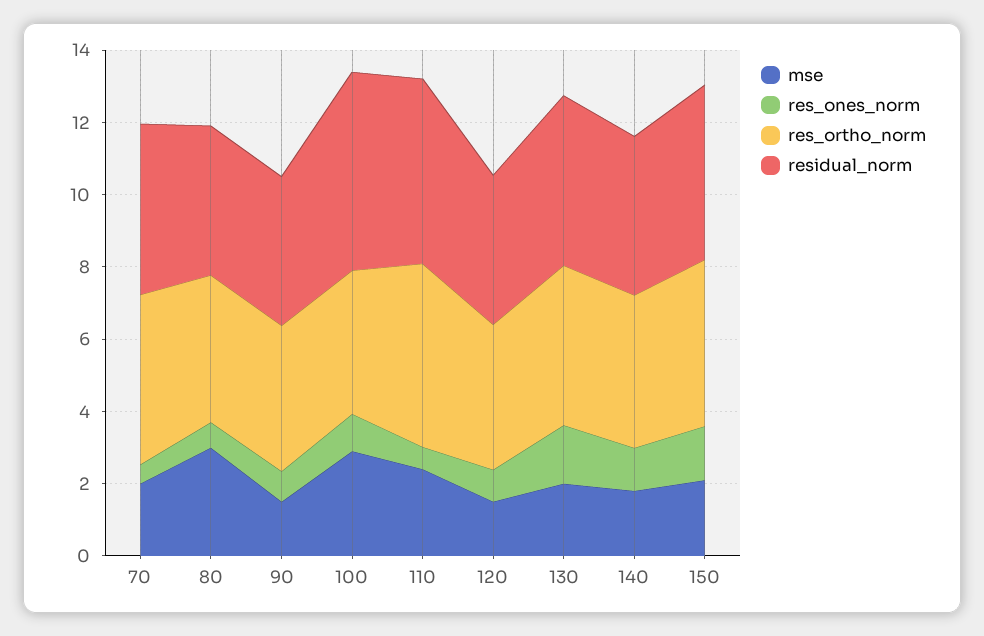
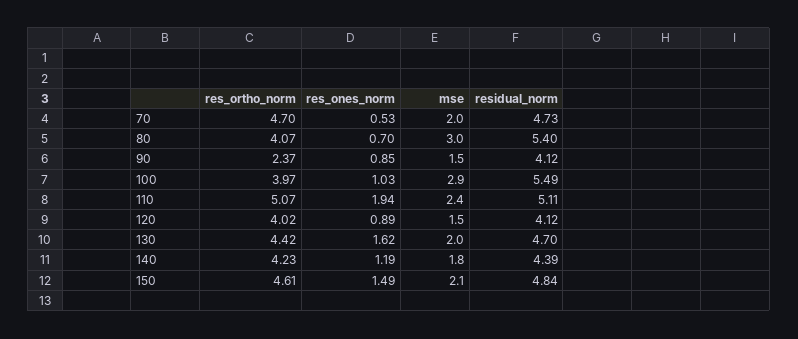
  {
    "mse": {
      "70": 2,
      "80": 3,
      "90": 1.5,
      "100": 2.9,
      "110": 2.4,
      "120": 1.5,
      "130": 2,
      "140": 1.8,
      "150": 2.1
    },
    "res_ones_norm": {
      "70": 0.53,
      "80": 0.7,
      "90": 0.85,
      "100": 1.03,
-     "110": 0.5,
+     "110": 1.94,
      "120": 0.89,
      "130": 1.62,
      "140": 1.19,
      "150": 1.49
    },
    "res_ortho_norm": {
      "70": 4.7,
      "80": 4.07,
-     "90": 4,
+     "90": 2.37,
      "100": 3.97,
      "110": 5.07,
      "120": 4.02,
      "130": 4.42,
      "140": 4.23,
      "150": 4.61
    },
    "residual_norm": {
      "70": 4.73,
-     "80": 4,
+     "80": 5.4,
      "90": 4.12,
      "100": 5.49,
      "110": 5.11,
      "120": 4.12,
      "130": 4.7,
      "140": 4.39,
      "150": 4.84
    }
  }

